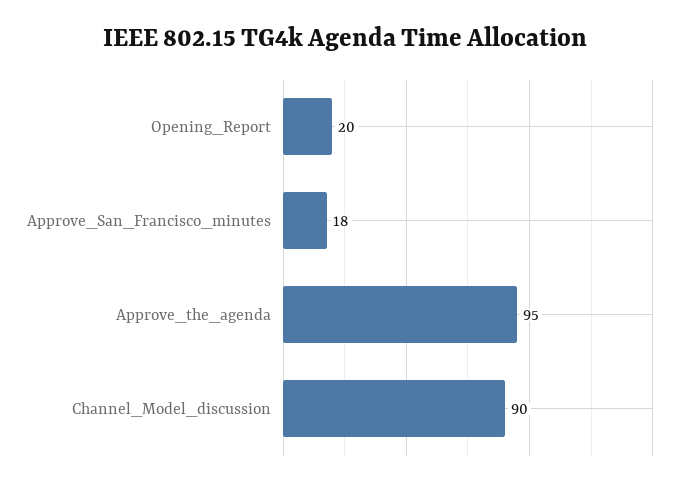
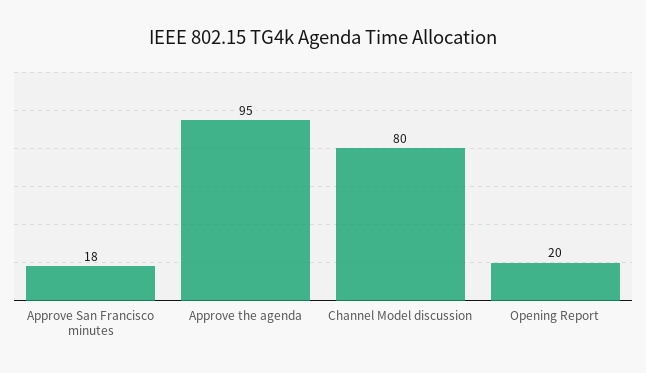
  {
    "Opening_Report": 20,
    "Approve_San_Francisco_minutes": 18,
    "Approve_the_agenda": 95,
-   "Channel_Model_discussion": 90
+   "Channel_Model_discussion": 80
  }

